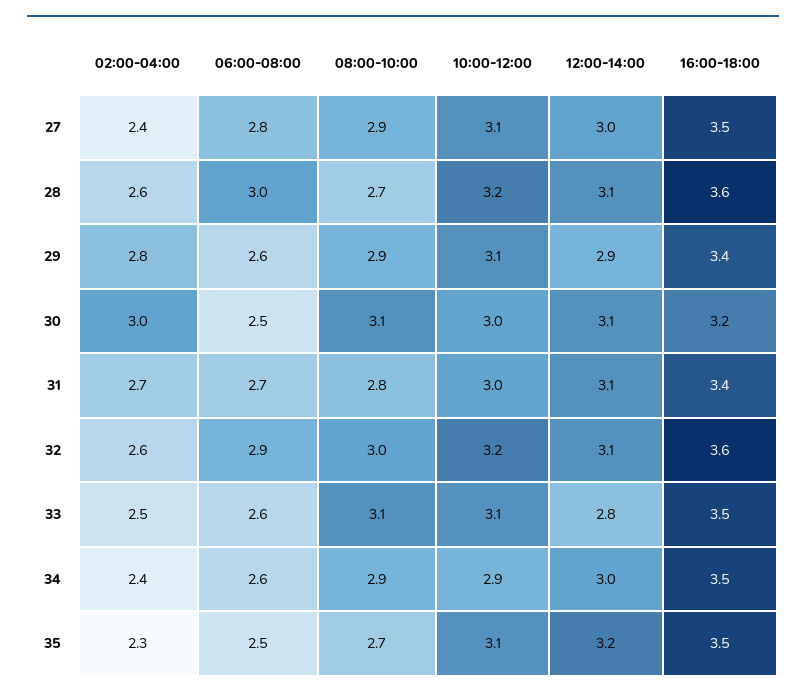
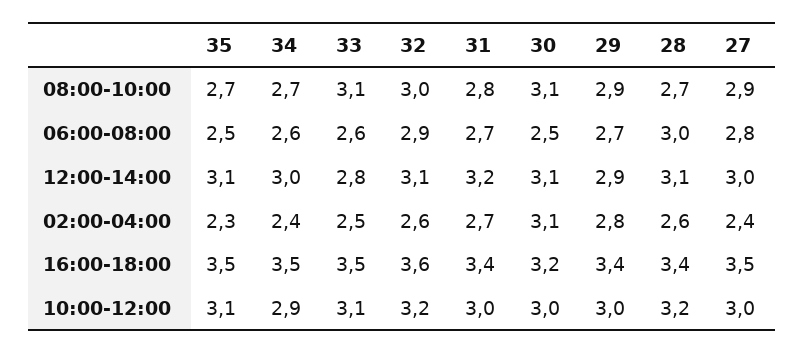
  {
    "02:00-04:00": {
      "27": 2.4,
      "28": 2.6,
      "29": 2.8,
-     "30": 3,
+     "30": 3.1,
      "31": 2.7,
      "32": 2.6,
      "33": 2.5,
      "34": 2.4,
      "35": 2.3
    },
    "06:00-08:00": {
      "27": 2.8,
      "28": 3,
-     "29": 2.6,
+     "29": 2.7,
      "30": 2.5,
      "31": 2.7,
      "32": 2.9,
      "33": 2.6,
      "34": 2.6,
      "35": 2.5
    },
    "08:00-10:00": {
      "27": 2.9,
      "28": 2.7,
      "29": 2.9,
      "30": 3.1,
      "31": 2.8,
      "32": 3,
      "33": 3.1,
-     "34": 2.9,
+     "34": 2.7,
      "35": 2.7
    },
    "10:00-12:00": {
-     "27": 3.1,
+     "27": 3,
      "28": 3.2,
-     "29": 3.1,
+     "29": 3,
      "30": 3,
      "31": 3,
      "32": 3.2,
      "33": 3.1,
      "34": 2.9,
      "35": 3.1
    },
    "12:00-14:00": {
      "27": 3,
      "28": 3.1,
      "29": 2.9,
      "30": 3.1,
-     "31": 3.1,
+     "31": 3.2,
      "32": 3.1,
      "33": 2.8,
      "34": 3,
-     "35": 3.2
+     "35": 3.1
    },
    "16:00-18:00": {
      "27": 3.5,
-     "28": 3.6,
+     "28": 3.4,
      "29": 3.4,
      "30": 3.2,
      "31": 3.4,
      "32": 3.6,
      "33": 3.5,
      "34": 3.5,
      "35": 3.5
    }
  }

